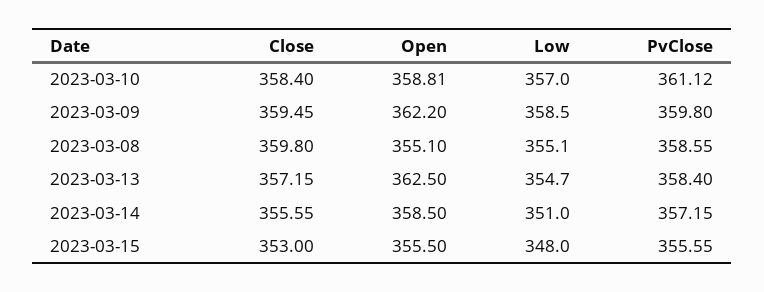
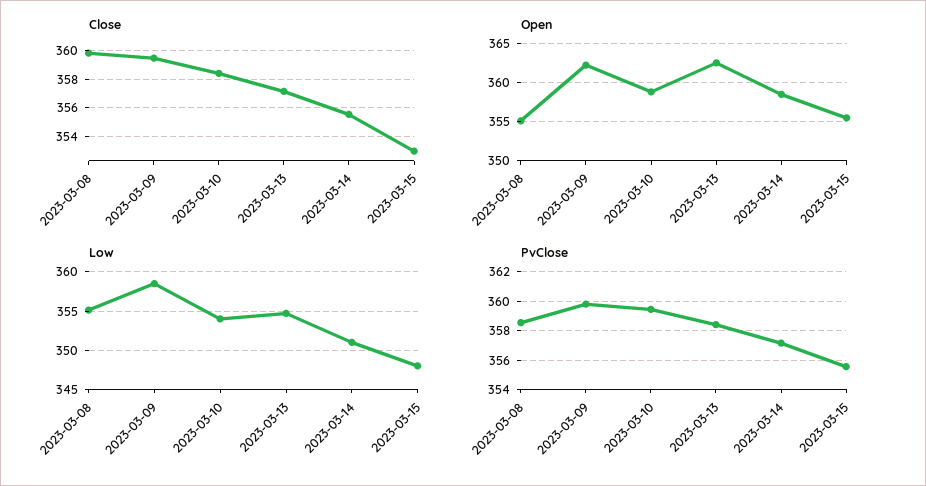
  {
    "Close": {
      "2023-03-10": 358.4,
      "2023-03-09": 359.45,
      "2023-03-08": 359.8,
      "2023-03-13": 357.15,
      "2023-03-14": 355.55,
      "2023-03-15": 353
    },
    "Open": {
      "2023-03-10": 358.81,
      "2023-03-09": 362.2,
      "2023-03-08": 355.1,
      "2023-03-13": 362.5,
      "2023-03-14": 358.5,
      "2023-03-15": 355.5
    },
    "Low": {
-     "2023-03-10": 357,
+     "2023-03-10": 354,
      "2023-03-09": 358.5,
      "2023-03-08": 355.1,
      "2023-03-13": 354.7,
      "2023-03-14": 351,
      "2023-03-15": 348
    },
    "PvClose": {
-     "2023-03-10": 361.12,
+     "2023-03-10": 359.5,
      "2023-03-09": 359.8,
      "2023-03-08": 358.55,
      "2023-03-13": 358.4,
      "2023-03-14": 357.15,
      "2023-03-15": 355.55
    }
  }

